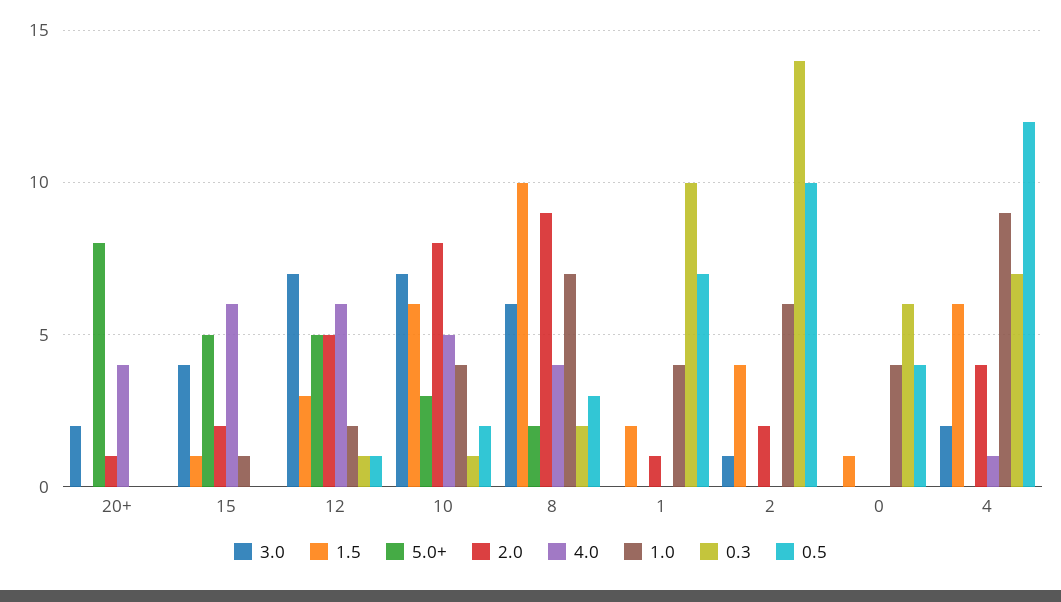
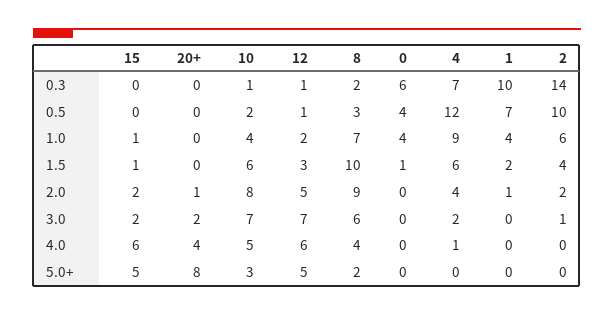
  {
    "3.0": {
      "20+": 2,
-     "15": 4,
+     "15": 2,
      "12": 7,
      "10": 7,
      "8": 6,
      "1": 0,
      "2": 1,
      "0": 0,
      "4": 2
    },
    "1.5": {
      "20+": 0,
      "15": 1,
      "12": 3,
      "10": 6,
      "8": 10,
      "1": 2,
      "2": 4,
      "0": 1,
      "4": 6
    },
    "5.0+": {
      "20+": 8,
      "15": 5,
      "12": 5,
      "10": 3,
      "8": 2,
      "1": 0,
      "2": 0,
      "0": 0,
      "4": 0
    },
    "2.0": {
      "20+": 1,
      "15": 2,
      "12": 5,
      "10": 8,
      "8": 9,
      "1": 1,
      "2": 2,
      "0": 0,
      "4": 4
    },
    "4.0": {
      "20+": 4,
      "15": 6,
      "12": 6,
      "10": 5,
      "8": 4,
      "1": 0,
      "2": 0,
      "0": 0,
      "4": 1
    },
    "1.0": {
      "20+": 0,
      "15": 1,
      "12": 2,
      "10": 4,
      "8": 7,
      "1": 4,
      "2": 6,
      "0": 4,
      "4": 9
    },
    "0.3": {
      "20+": 0,
      "15": 0,
      "12": 1,
      "10": 1,
      "8": 2,
      "1": 10,
      "2": 14,
      "0": 6,
      "4": 7
    },
    "0.5": {
      "20+": 0,
      "15": 0,
      "12": 1,
      "10": 2,
      "8": 3,
      "1": 7,
      "2": 10,
      "0": 4,
      "4": 12
    }
  }

